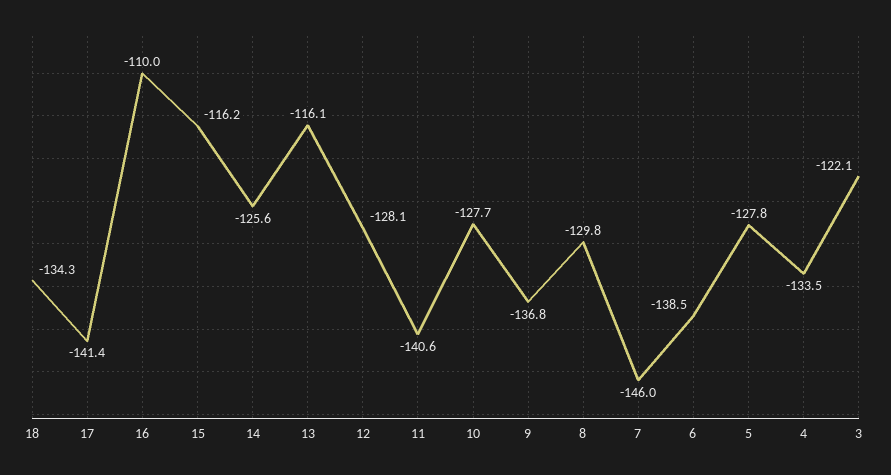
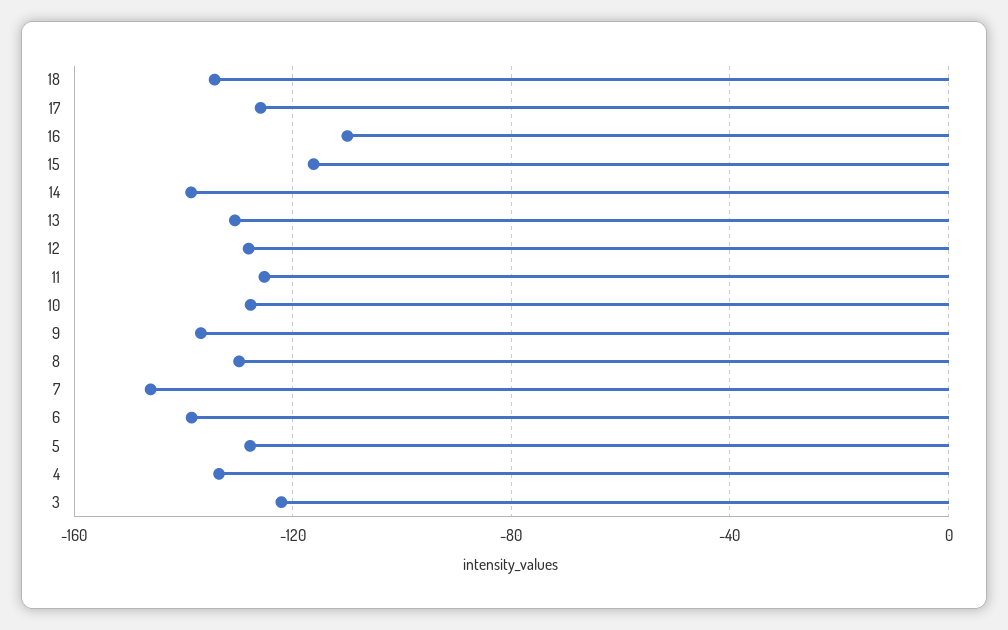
  {
    "18": -134.3,
-   "17": -141.4,
+   "17": -125,
    "16": -110,
    "15": -116.2,
-   "14": -125.6,
+   "14": -140,
-   "13": -116.1,
+   "13": -130,
    "12": -128.1,
-   "11": -140.6,
+   "11": -125,
    "10": -127.7,
    "9": -136.8,
    "8": -129.8,
    "7": -146,
    "6": -138.5,
    "5": -127.8,
    "4": -133.5,
    "3": -122.1
  }

